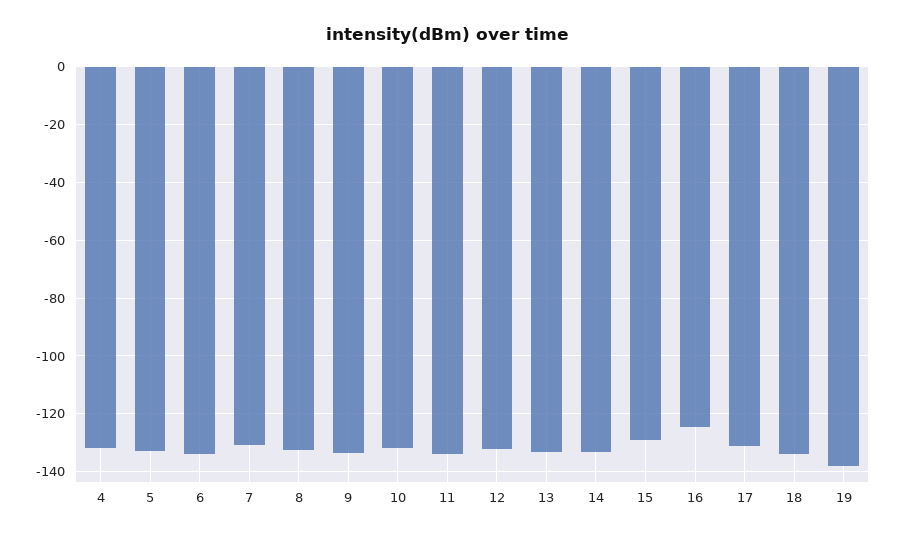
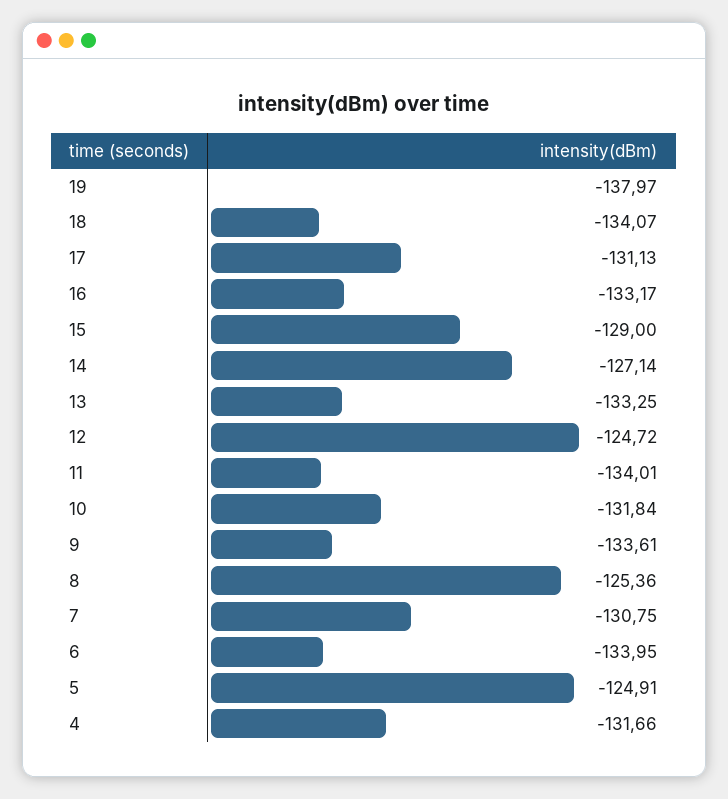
  {
    "4": -131.66,
-   "5": -132.5,
+   "5": -124.91,
    "6": -133.95,
    "7": -130.75,
-   "8": -132.5,
+   "8": -125.36,
    "9": -133.61,
    "10": -131.84,
    "11": -134.01,
-   "12": -132.5,
+   "12": -124.72,
    "13": -133.25,
-   "14": -132.5,
+   "14": -127.14,
    "15": -129,
-   "16": -125,
+   "16": -133.17,
    "17": -131.13,
    "18": -134.07,
    "19": -137.97
  }

